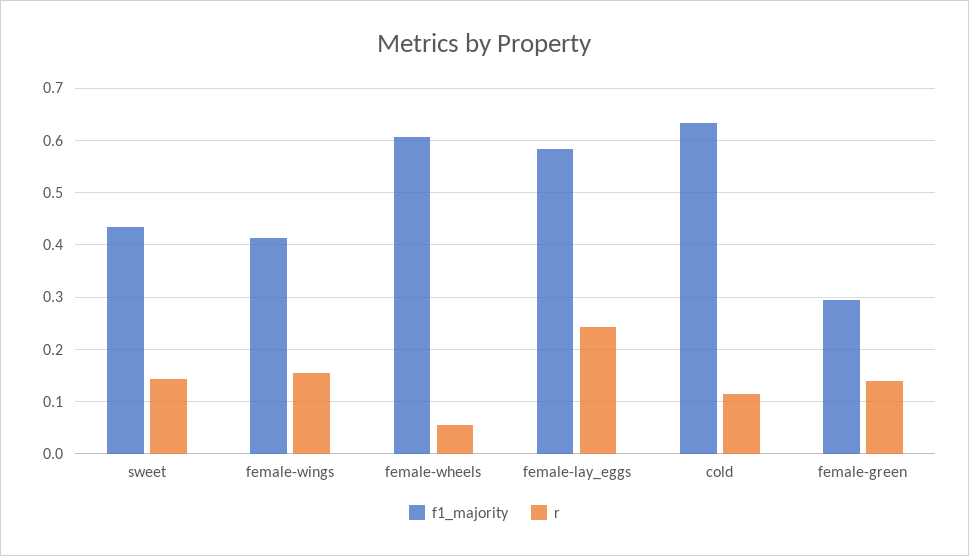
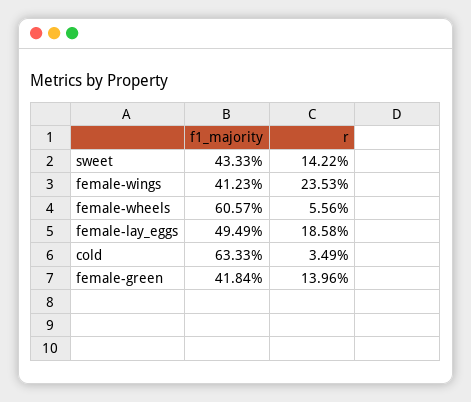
  {
    "f1_majority": {
      "sweet": 0.4333,
      "female-wings": 0.4123,
      "female-wheels": 0.6057,
-     "female-lay_eggs": 0.58,
+     "female-lay_eggs": 0.4949,
      "cold": 0.6333,
-     "female-green": 0.3
+     "female-green": 0.4184
    },
    "r": {
      "sweet": 0.1422,
-     "female-wings": 0.16,
+     "female-wings": 0.2353,
      "female-wheels": 0.0556,
-     "female-lay_eggs": 0.24,
+     "female-lay_eggs": 0.1858,
-     "cold": 0.12,
+     "cold": 0.0349,
      "female-green": 0.1396
    }
  }

